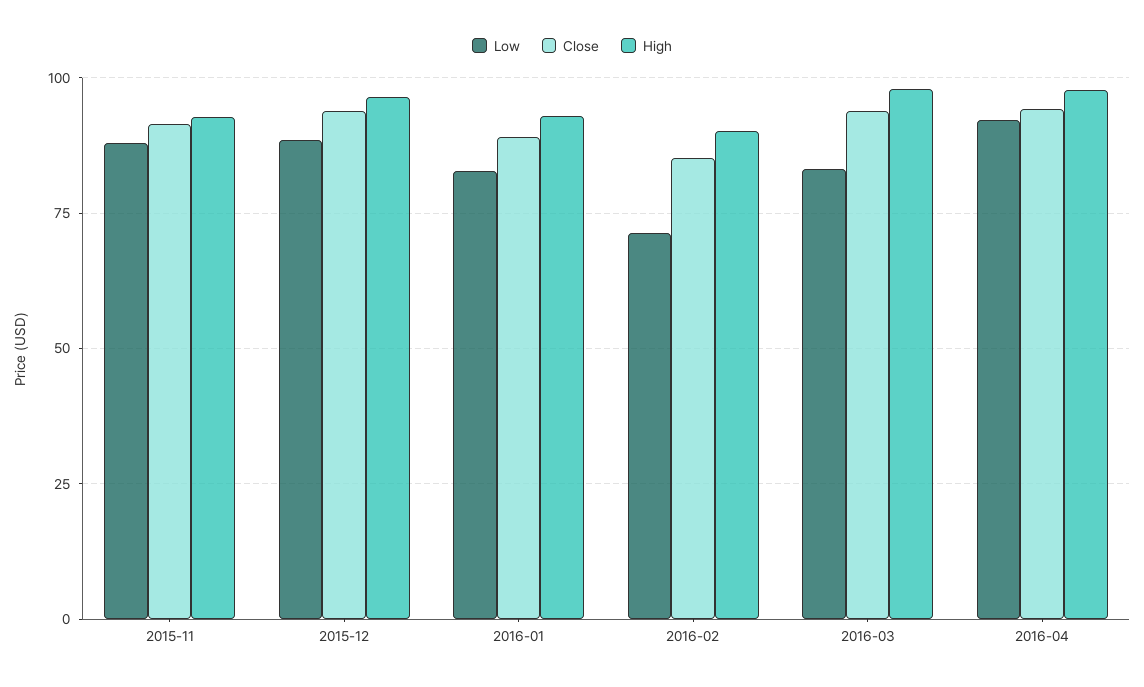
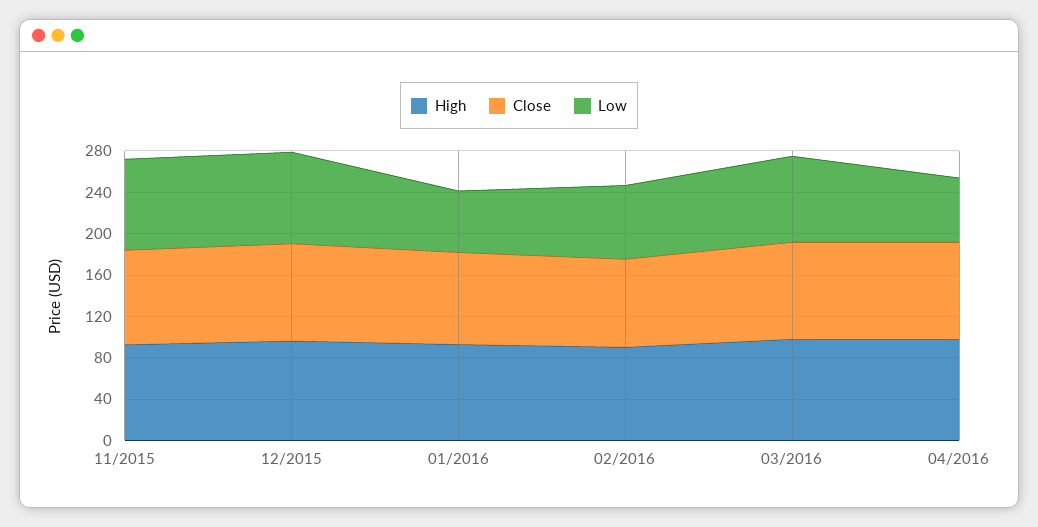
  {
    "Low": {
      "2015-11": 87.5,
      "2015-12": 87.5,
-     "2016-01": 82.5,
+     "2016-01": 60,
      "2016-02": 72.5,
      "2016-03": 82.5,
-     "2016-04": 92.5
+     "2016-04": 60
    },
    "Close": {
      "2015-11": 92.5,
      "2015-12": 95,
      "2016-01": 90,
      "2016-02": 85,
      "2016-03": 95,
      "2016-04": 95
    },
    "High": {
      "2015-11": 92.5,
      "2015-12": 97.5,
      "2016-01": 92.5,
      "2016-02": 90,
      "2016-03": 97.5,
      "2016-04": 97.5
    }
  }

